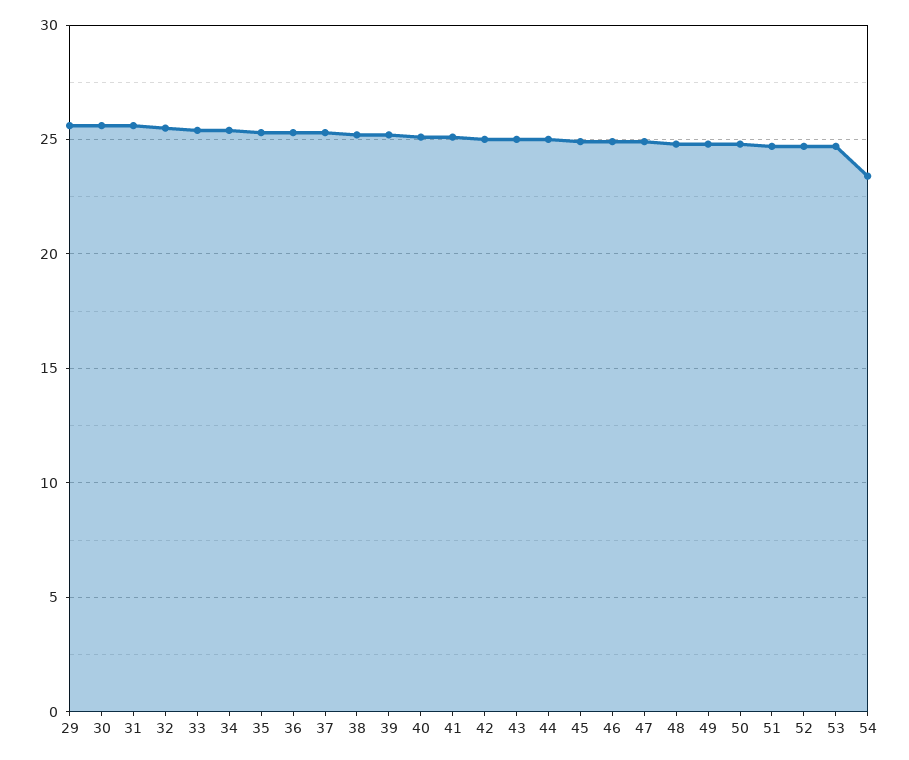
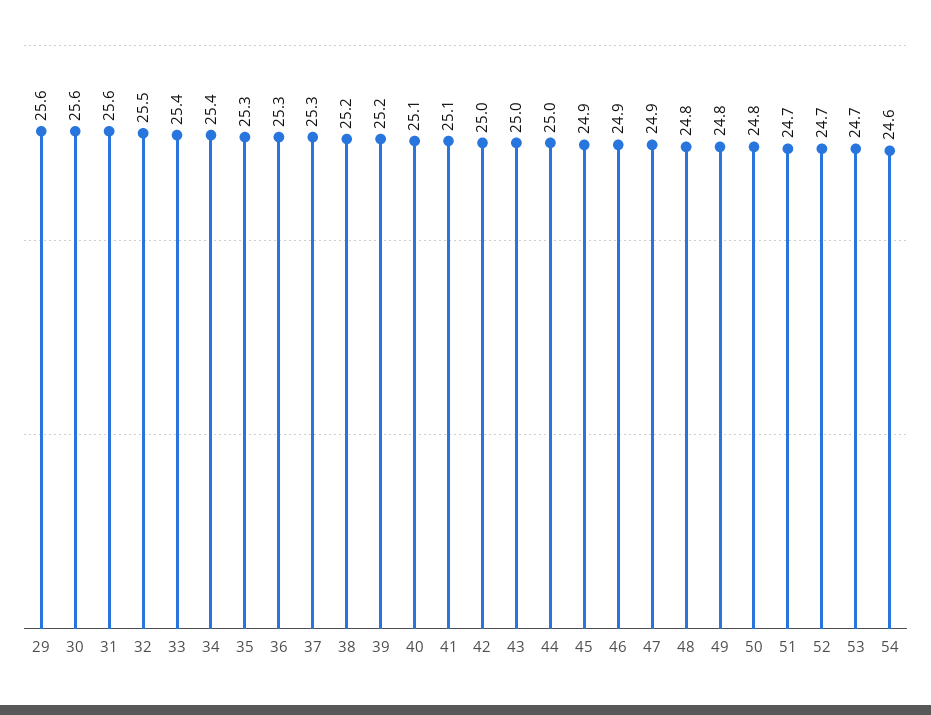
  {
    "29": 25.6,
    "30": 25.6,
    "31": 25.6,
    "32": 25.5,
    "33": 25.4,
    "34": 25.4,
    "35": 25.3,
    "36": 25.3,
    "37": 25.3,
    "38": 25.2,
    "39": 25.2,
    "40": 25.1,
    "41": 25.1,
    "42": 25,
    "43": 25,
    "44": 25,
    "45": 24.9,
    "46": 24.9,
    "47": 24.9,
    "48": 24.8,
    "49": 24.8,
    "50": 24.8,
    "51": 24.7,
    "52": 24.7,
    "53": 24.7,
-   "54": 23.5
+   "54": 24.6
  }

